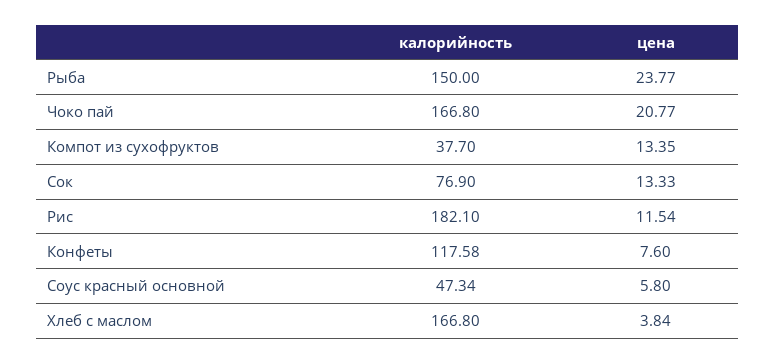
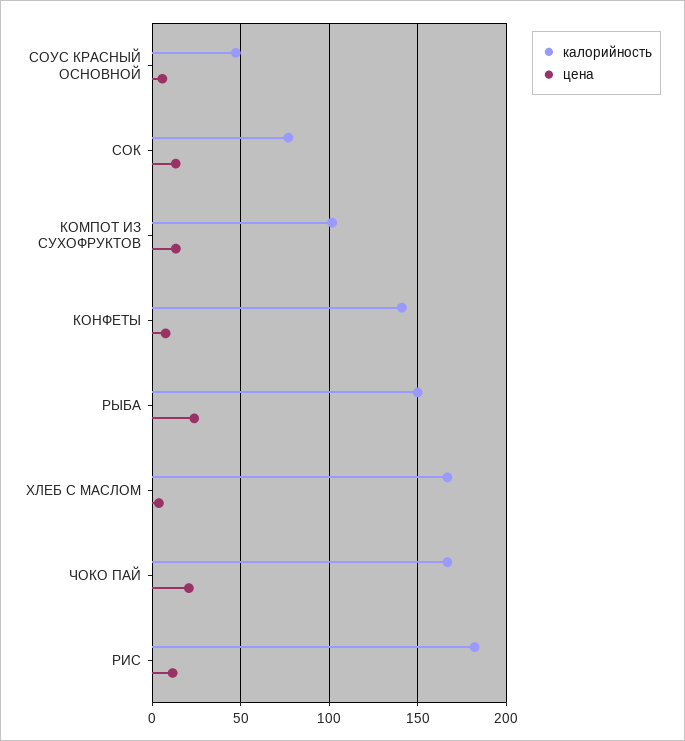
  {
    "калорийность": {
      "Рыба": 150,
      "Чоко пай": 166.8,
-     "Компот из сухофруктов": 37.7,
+     "Компот из сухофруктов": 100,
      "Сок": 76.9,
      "Рис": 182.1,
-     "Конфеты": 117.58,
+     "Конфеты": 140,
      "Соус красный основной": 47.34,
      "Хлеб с маслом": 166.8
    },
    "цена": {
      "Рыба": 23.77,
      "Чоко пай": 20.77,
      "Компот из сухофруктов": 13.35,
      "Сок": 13.33,
      "Рис": 11.54,
      "Конфеты": 7.6,
      "Соус красный основной": 5.8,
      "Хлеб с маслом": 3.84
    }
  }

